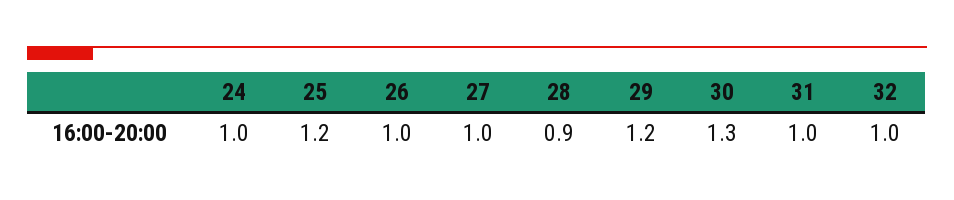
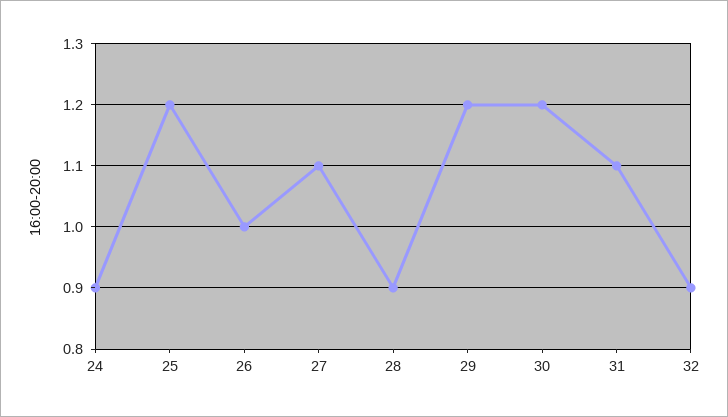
  {
-   "24": 1,
+   "24": 0.9,
    "25": 1.2,
    "26": 1,
-   "27": 1,
+   "27": 1.1,
    "28": 0.9,
    "29": 1.2,
-   "30": 1.3,
+   "30": 1.2,
-   "31": 1,
+   "31": 1.1,
-   "32": 1
+   "32": 0.9
  }

